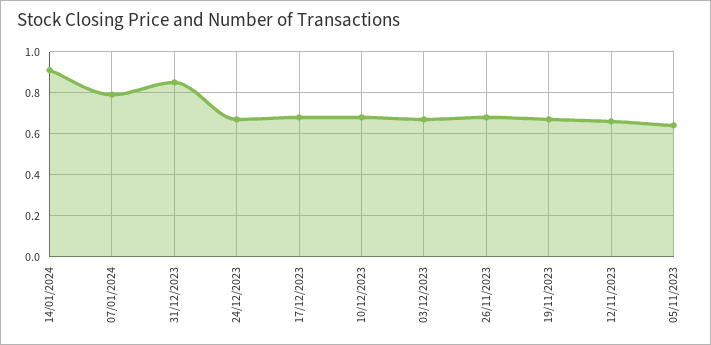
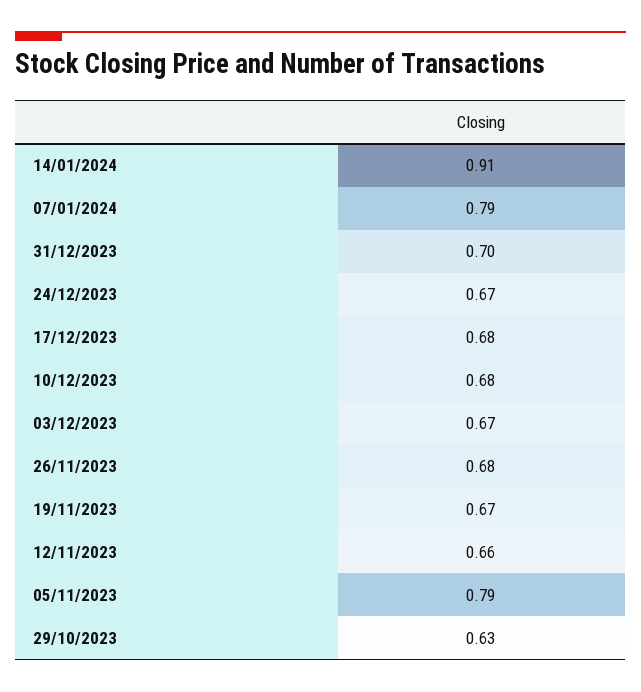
  {
    "14/01/2024": 0.91,
    "07/01/2024": 0.79,
-   "31/12/2023": 0.85,
+   "31/12/2023": 0.7,
    "24/12/2023": 0.67,
    "17/12/2023": 0.68,
    "10/12/2023": 0.68,
    "03/12/2023": 0.67,
    "26/11/2023": 0.68,
    "19/11/2023": 0.67,
    "12/11/2023": 0.66,
-   "05/11/2023": 0.65
+   "05/11/2023": 0.79,
+   "29/10/2023": 0.63
  }

